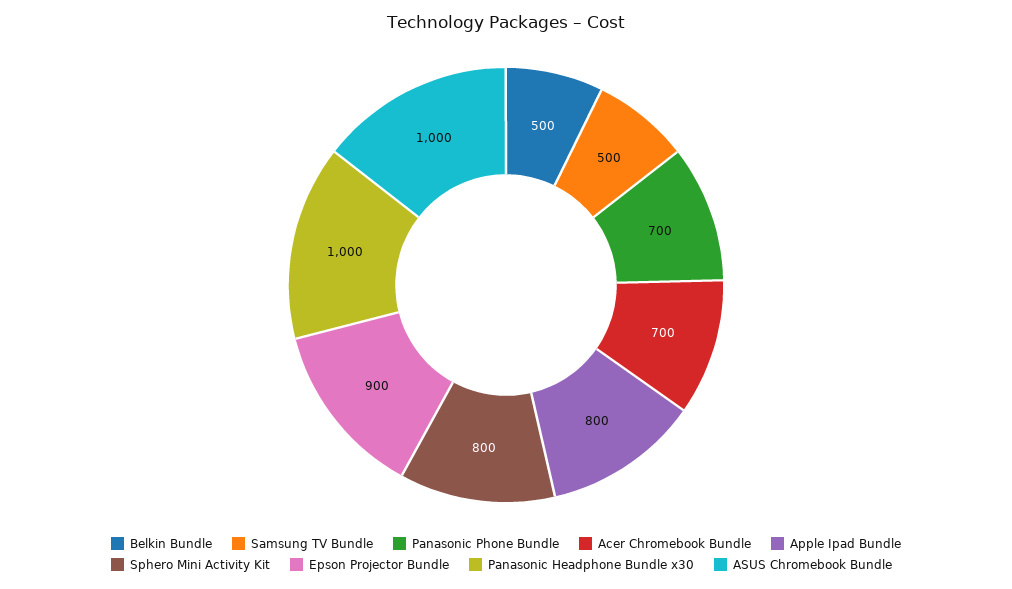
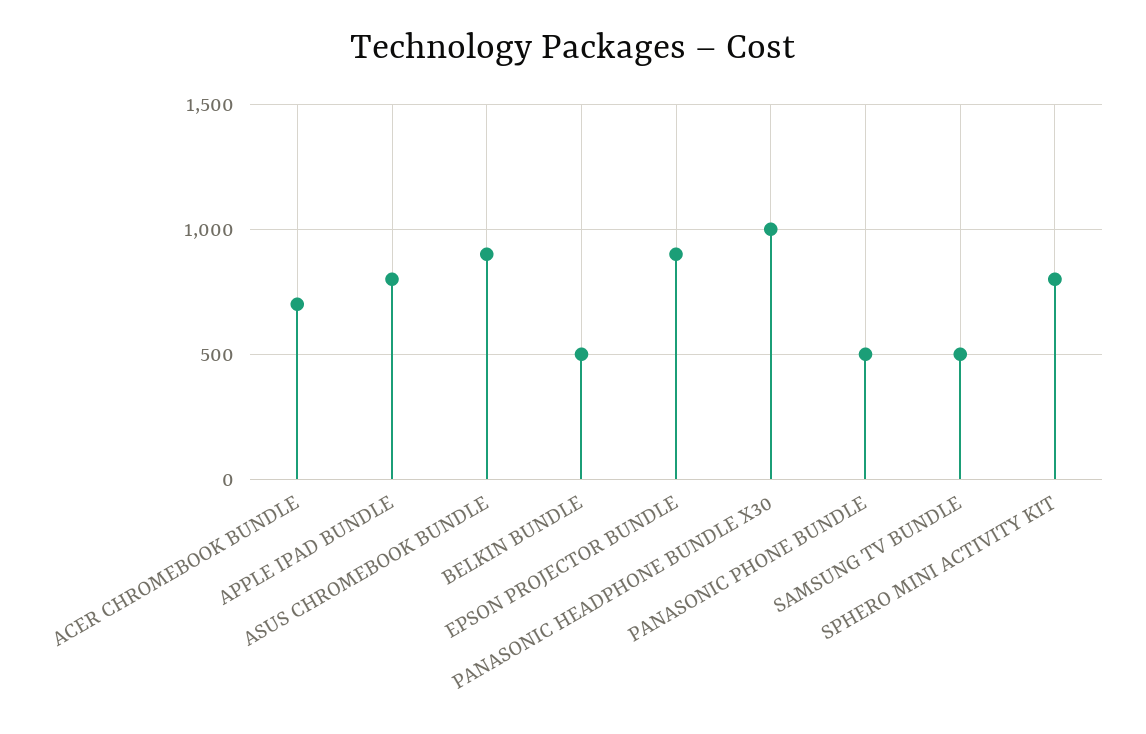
  {
    "Belkin Bundle": 500,
    "Samsung TV Bundle": 500,
-   "Panasonic Phone Bundle": 700,
+   "Panasonic Phone Bundle": 500,
    "Acer Chromebook Bundle": 700,
    "Apple Ipad Bundle": 800,
    "Sphero Mini Activity Kit": 800,
    "Epson Projector Bundle": 900,
    "Panasonic Headphone Bundle x30": 1000,
-   "ASUS Chromebook Bundle": 1000
+   "ASUS Chromebook Bundle": 900
  }

